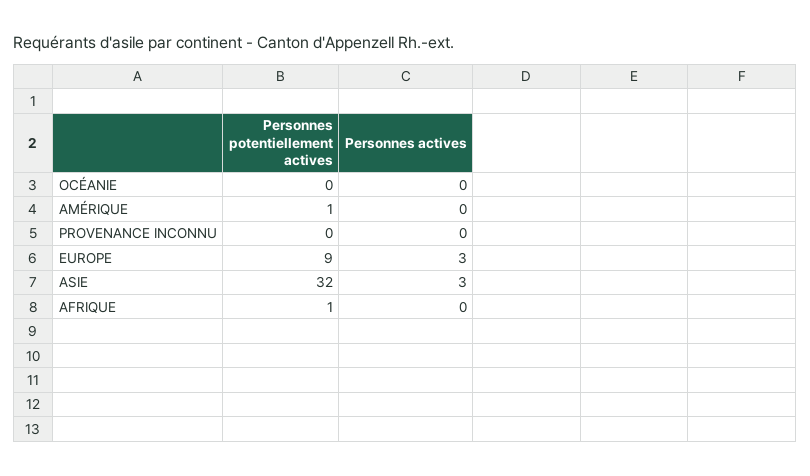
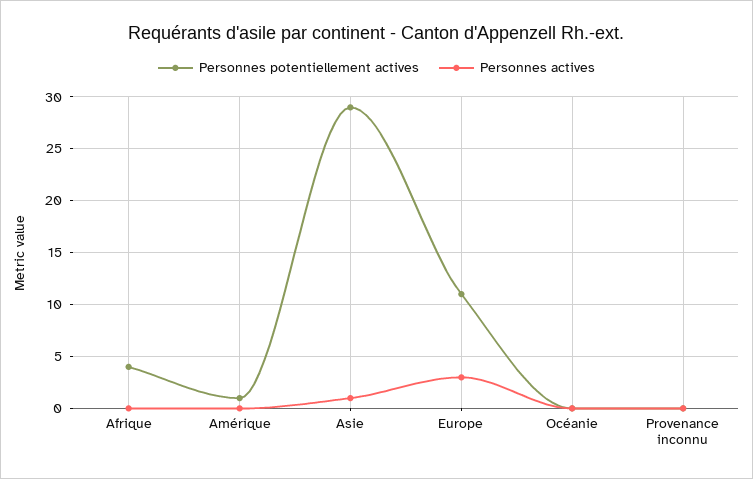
  {
    "Personnes potentiellement actives": {
      "OCÉANIE": 0,
      "AMÉRIQUE": 1,
      "PROVENANCE INCONNU": 0,
-     "EUROPE": 9,
+     "EUROPE": 11,
-     "ASIE": 32,
+     "ASIE": 29,
-     "AFRIQUE": 1
+     "AFRIQUE": 4
    },
    "Personnes actives": {
      "OCÉANIE": 0,
      "AMÉRIQUE": 0,
      "PROVENANCE INCONNU": 0,
      "EUROPE": 3,
-     "ASIE": 3,
+     "ASIE": 1,
      "AFRIQUE": 0
    }
  }

